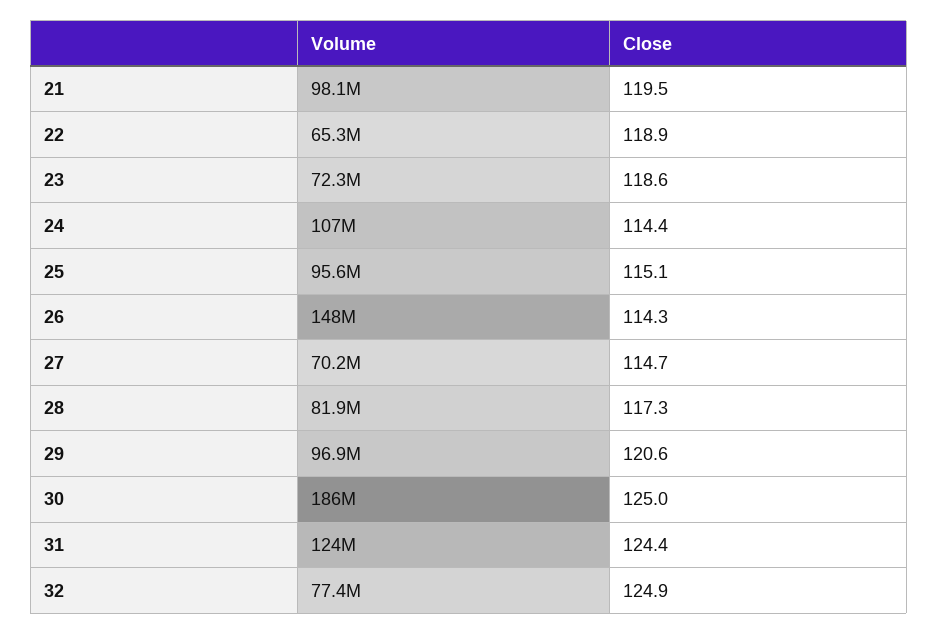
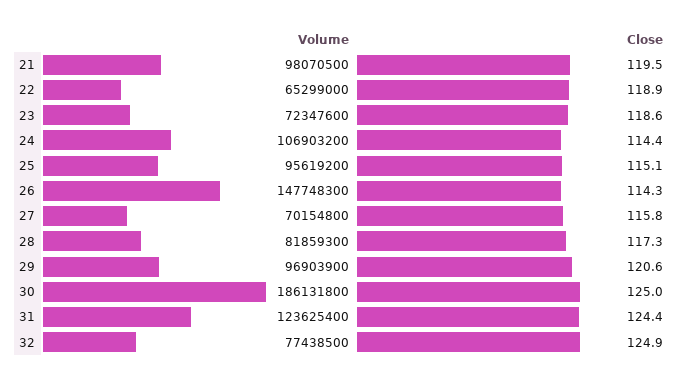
  {
    "Volume": {
      "21": 98070500,
      "22": 65299000,
      "23": 72347600,
      "24": 106903200,
      "25": 95619200,
      "26": 147748300,
      "27": 70154800,
      "28": 81859300,
      "29": 96903900,
      "30": 186131800,
      "31": 123625400,
      "32": 77438500
    },
    "Close": {
      "21": 119.5,
      "22": 118.9,
      "23": 118.6,
      "24": 114.4,
      "25": 115.1,
      "26": 114.3,
-     "27": 114.7,
+     "27": 115.8,
      "28": 117.3,
      "29": 120.6,
      "30": 125,
      "31": 124.4,
      "32": 124.9
    }
  }

